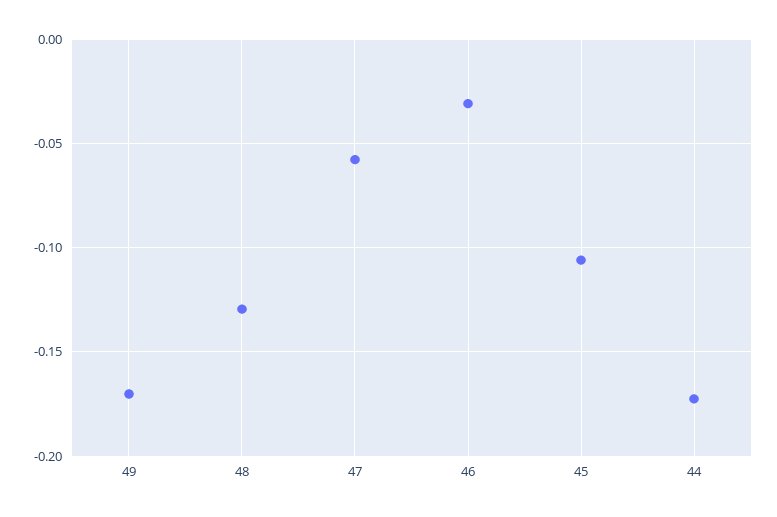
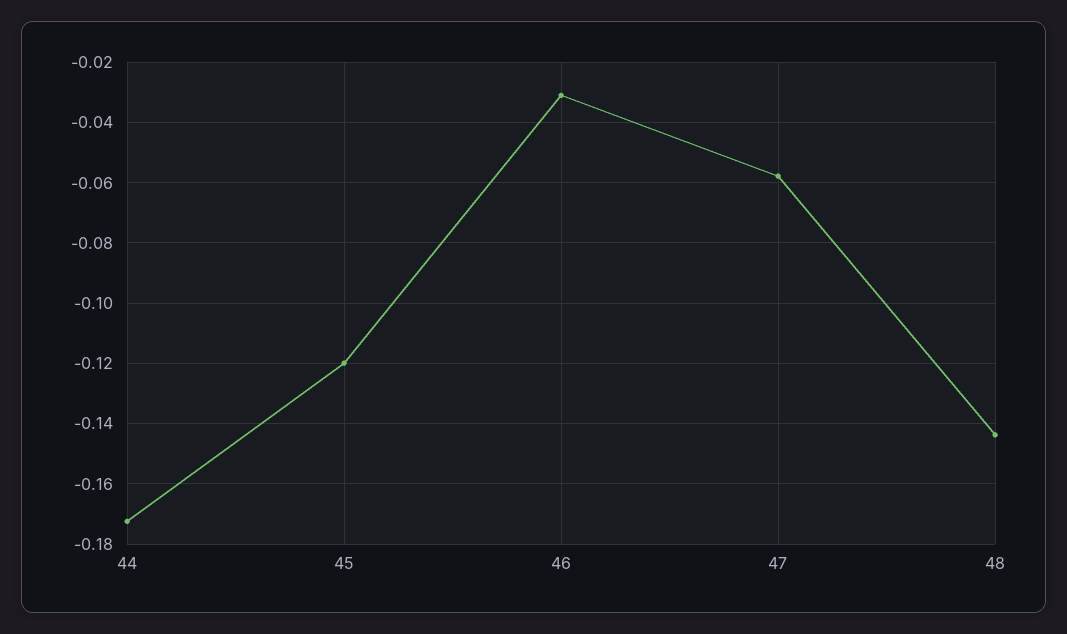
  {
-   "49": -0.17,
-   "48": -0.13,
+   "48": -0.144,
    "47": -0.058,
    "46": -0.032,
-   "45": -0.105,
+   "45": -0.12,
    "44": -0.172
  }

